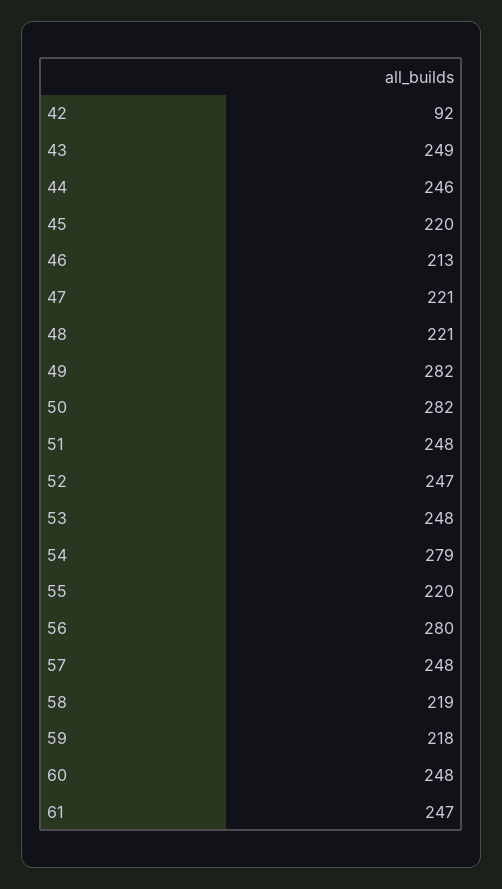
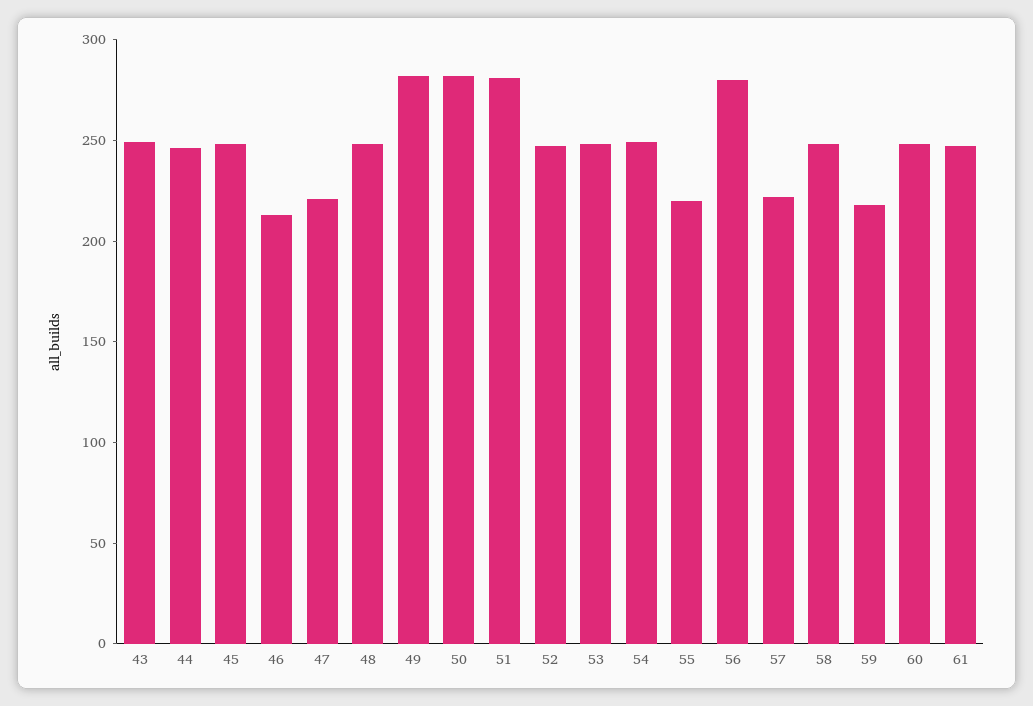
  {
-   "42": 92,
    "43": 249,
    "44": 246,
-   "45": 220,
+   "45": 250,
    "46": 213,
    "47": 221,
-   "48": 221,
+   "48": 250,
    "49": 282,
    "50": 282,
-   "51": 248,
+   "51": 280,
    "52": 247,
    "53": 248,
-   "54": 279,
+   "54": 250,
    "55": 220,
    "56": 280,
-   "57": 248,
+   "57": 220,
-   "58": 219,
+   "58": 250,
    "59": 218,
    "60": 248,
    "61": 247
  }

